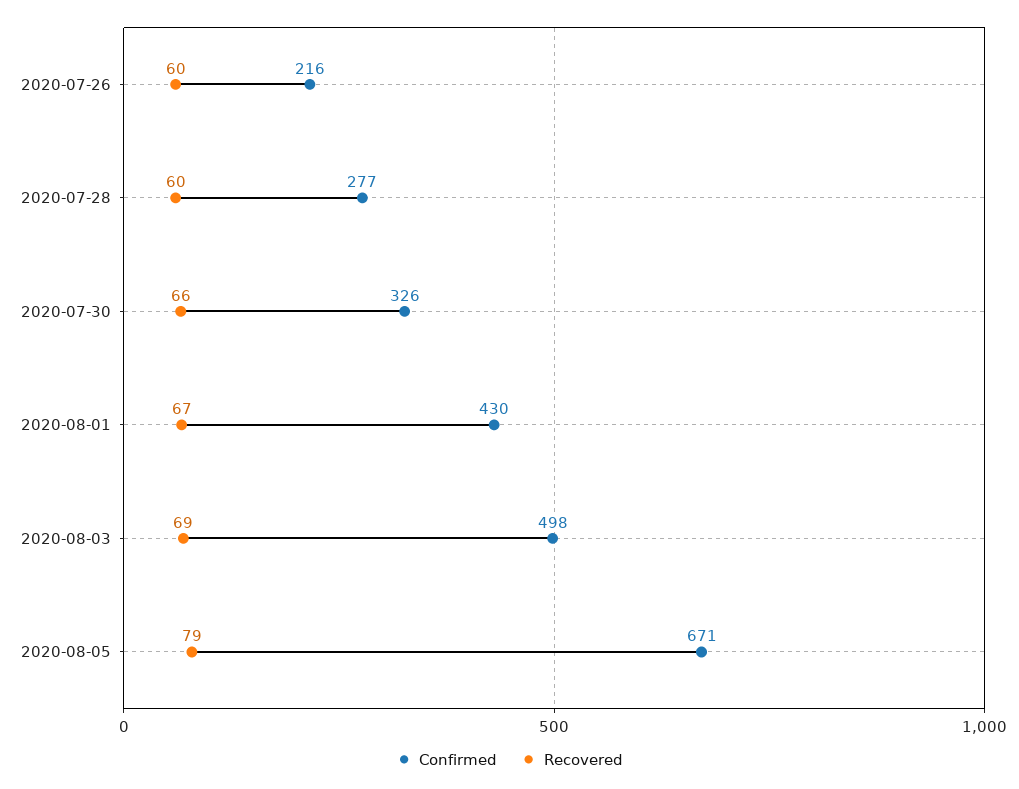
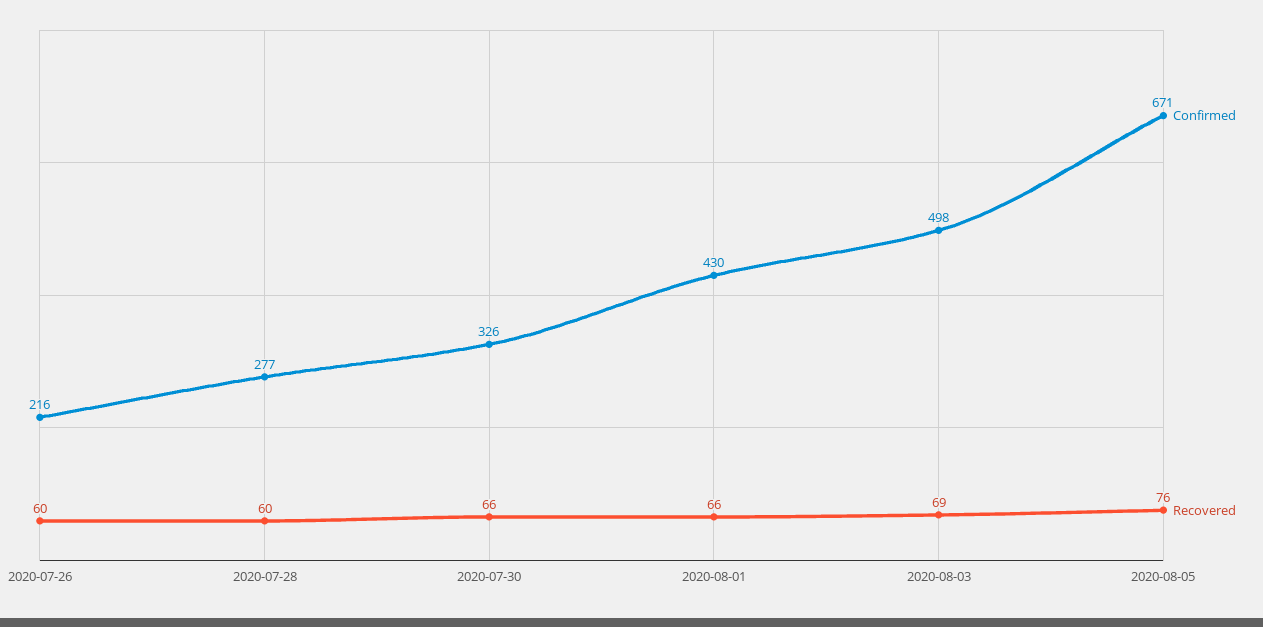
  {
    "Confirmed": {
      "2020-07-26": 216,
      "2020-07-28": 277,
      "2020-07-30": 326,
      "2020-08-01": 430,
      "2020-08-03": 498,
      "2020-08-05": 671
    },
    "Recovered": {
      "2020-07-26": 60,
      "2020-07-28": 60,
      "2020-07-30": 66,
-     "2020-08-01": 67,
+     "2020-08-01": 66,
      "2020-08-03": 69,
-     "2020-08-05": 79
+     "2020-08-05": 76
    }
  }

